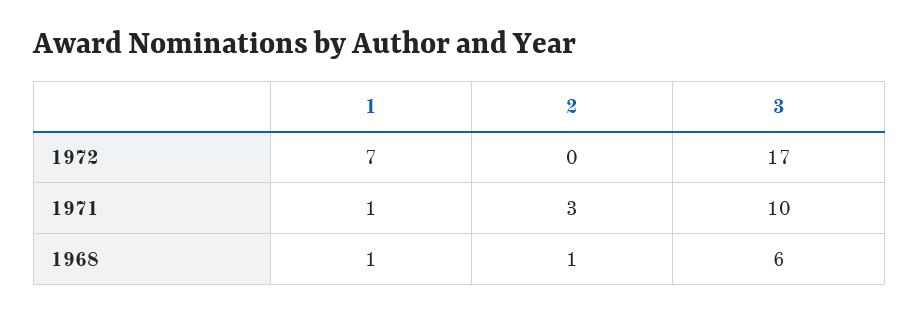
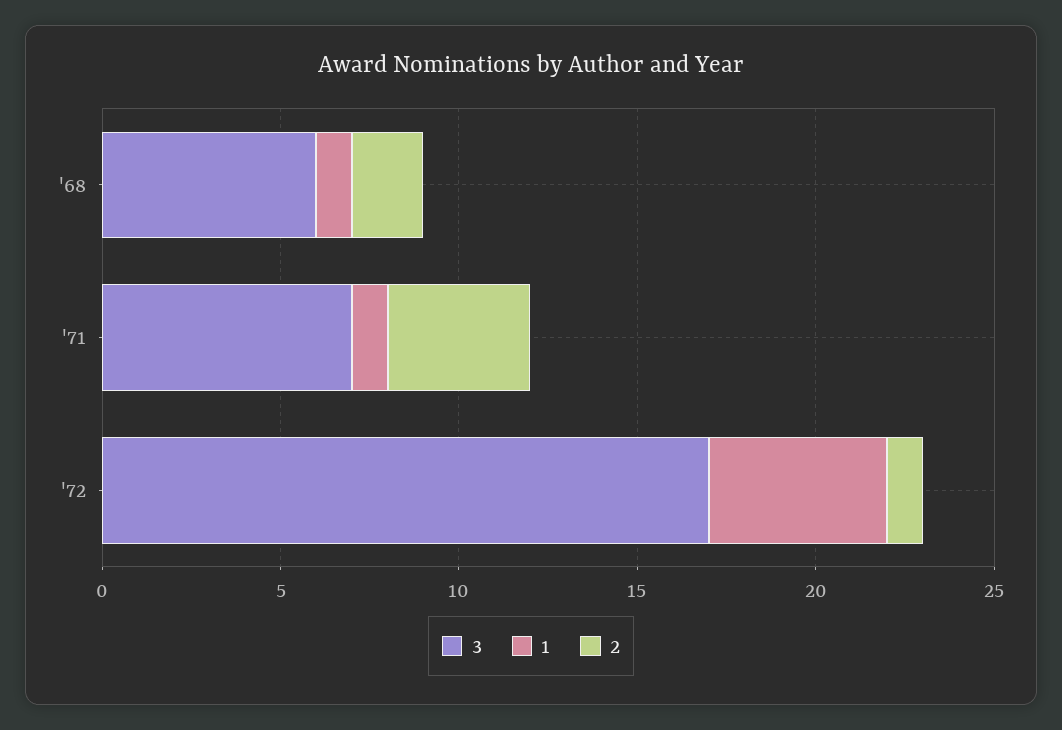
  {
    "1": {
-     "1972": 7,
+     "1972": 5,
      "1971": 1,
      "1968": 1
    },
    "2": {
-     "1972": 0,
+     "1972": 1,
-     "1971": 3,
+     "1971": 4,
-     "1968": 1
+     "1968": 2
    },
    "3": {
      "1972": 17,
-     "1971": 10,
+     "1971": 7,
      "1968": 6
    }
  }

